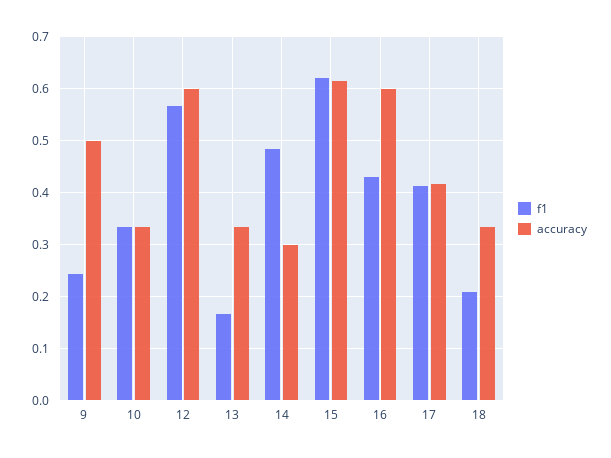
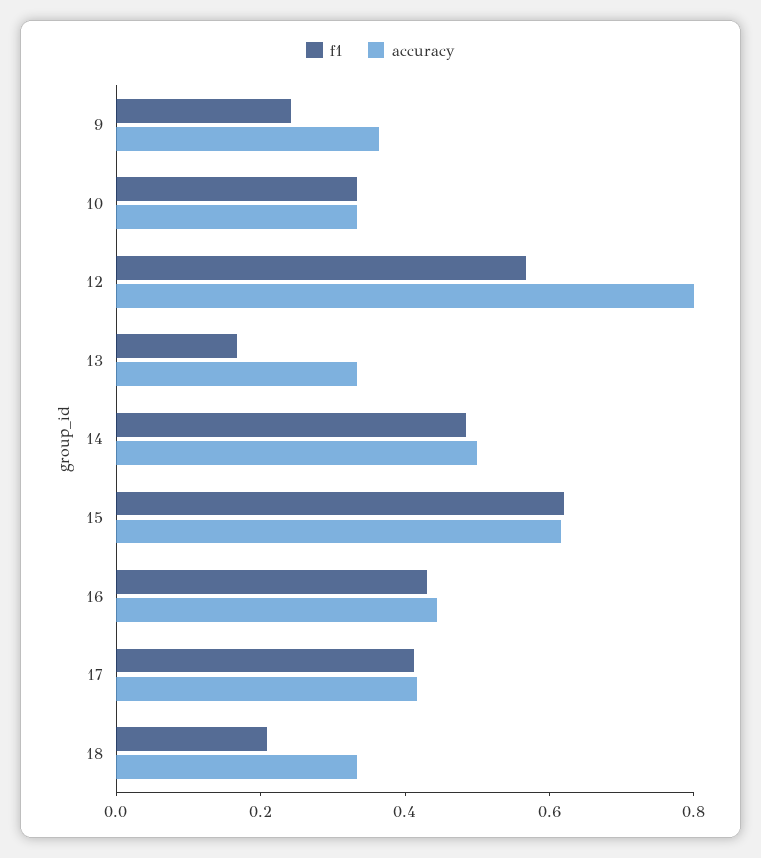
  {
    "f1": {
      "9": 0.24,
      "10": 0.34,
      "12": 0.56,
      "13": 0.16,
      "14": 0.48,
      "15": 0.62,
      "16": 0.44,
      "17": 0.42,
      "18": 0.2
    },
    "accuracy": {
-     "9": 0.5,
+     "9": 0.35,
      "10": 0.34,
-     "12": 0.6,
+     "12": 0.8,
      "13": 0.34,
-     "14": 0.3,
+     "14": 0.5,
      "15": 0.62,
-     "16": 0.6,
+     "16": 0.45,
      "17": 0.42,
      "18": 0.34
    }
  }

